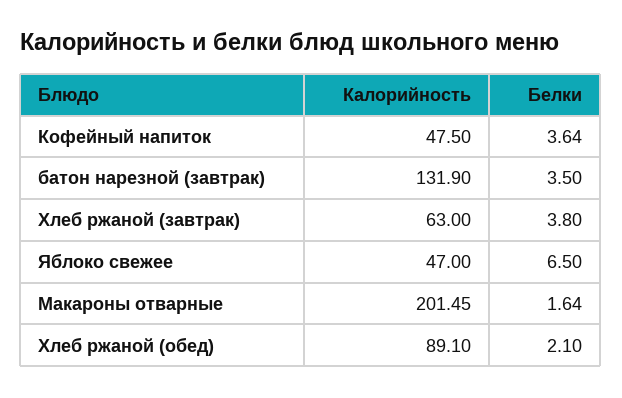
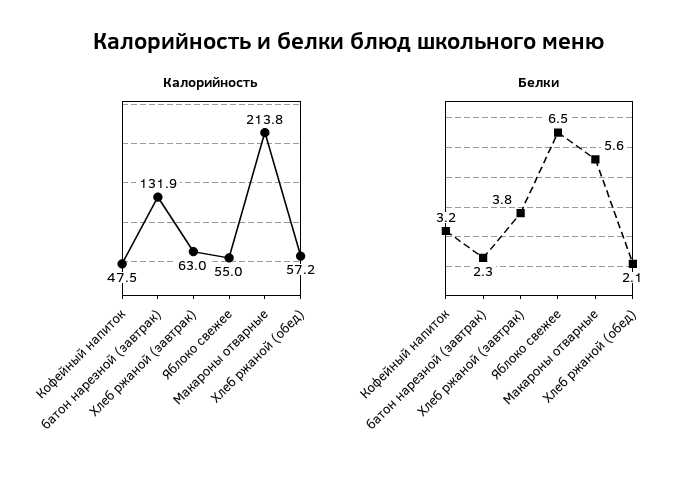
  {
    "Калорийность": {
      "Кофейный напиток": 47.5,
      "батон нарезной (завтрак)": 131.9,
      "Хлеб ржаной (завтрак)": 63,
-     "Яблоко свежее": 47,
+     "Яблоко свежее": 55,
-     "Макароны отварные": 201.45,
+     "Макароны отварные": 213.8,
-     "Хлеб ржаной (обед)": 89.1
+     "Хлеб ржаной (обед)": 57.2
    },
    "Белки": {
-     "Кофейный напиток": 3.64,
+     "Кофейный напиток": 3.2,
-     "батон нарезной (завтрак)": 3.5,
+     "батон нарезной (завтрак)": 2.3,
      "Хлеб ржаной (завтрак)": 3.8,
      "Яблоко свежее": 6.5,
-     "Макароны отварные": 1.64,
+     "Макароны отварные": 5.6,
      "Хлеб ржаной (обед)": 2.1
    }
  }

